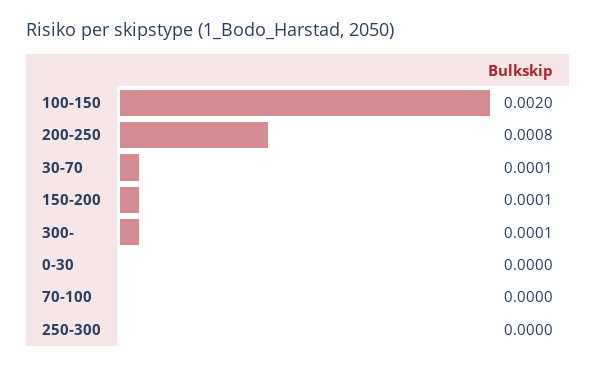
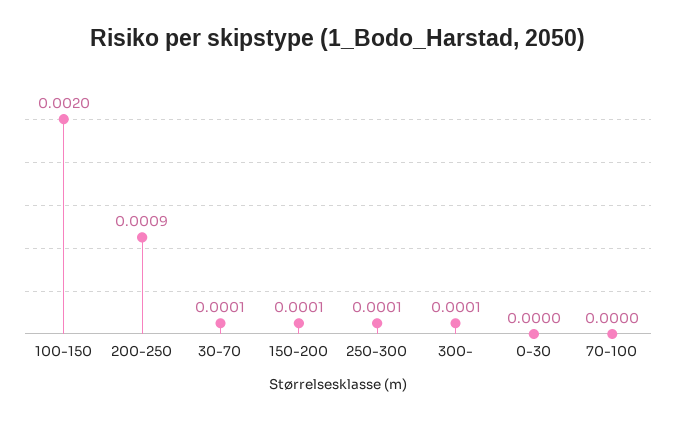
  {
    "100-150": 0.002,
-   "200-250": 0.0008,
+   "200-250": 0.0009,
    "30-70": 0.0001,
    "150-200": 0.0001,
    "300-": 0.0001,
    "0-30": 0,
    "70-100": 0,
-   "250-300": 0
+   "250-300": 0.0001
  }

